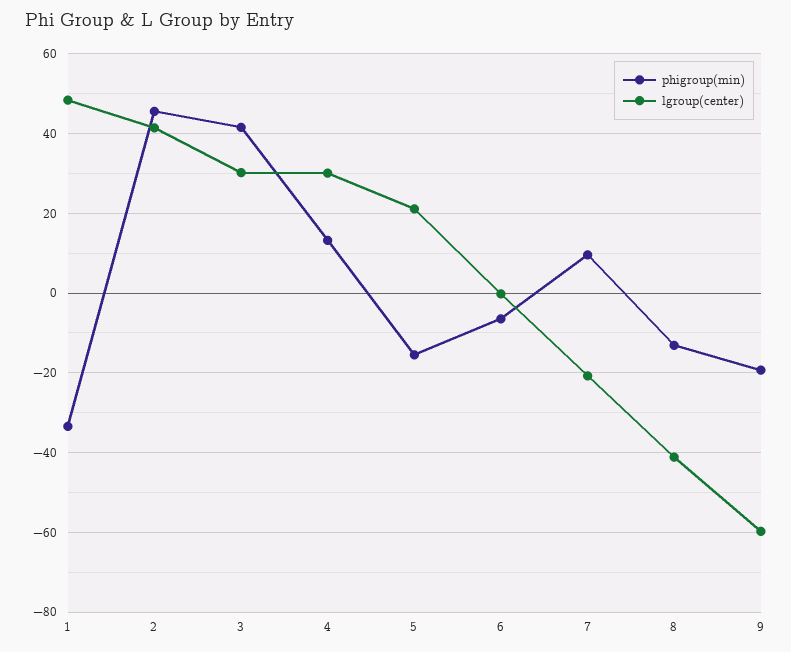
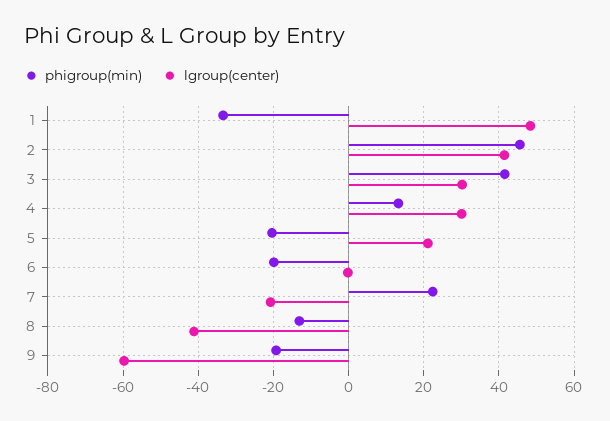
  {
    "phigroup(min)": {
      "1": -34,
      "2": 46,
      "3": 42,
      "4": 14,
-     "5": -16,
+     "5": -20,
-     "6": -6,
+     "6": -20,
-     "7": 10,
+     "7": 22,
      "8": -14,
      "9": -20
    },
    "lgroup(center)": {
      "1": 48,
      "2": 42,
      "3": 30,
      "4": 30,
      "5": 22,
      "6": 0,
      "7": -20,
      "8": -42,
      "9": -60
    }
  }

